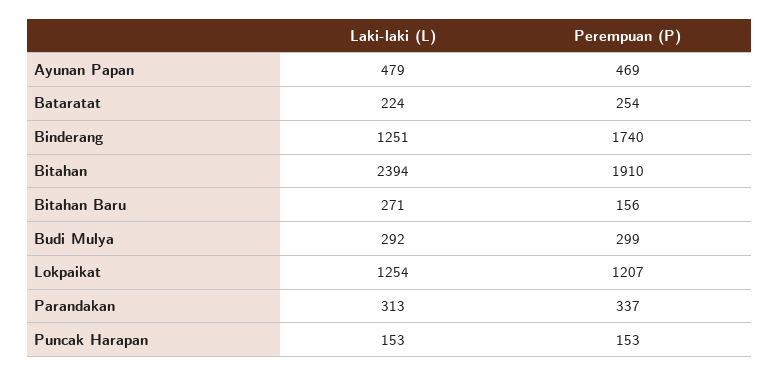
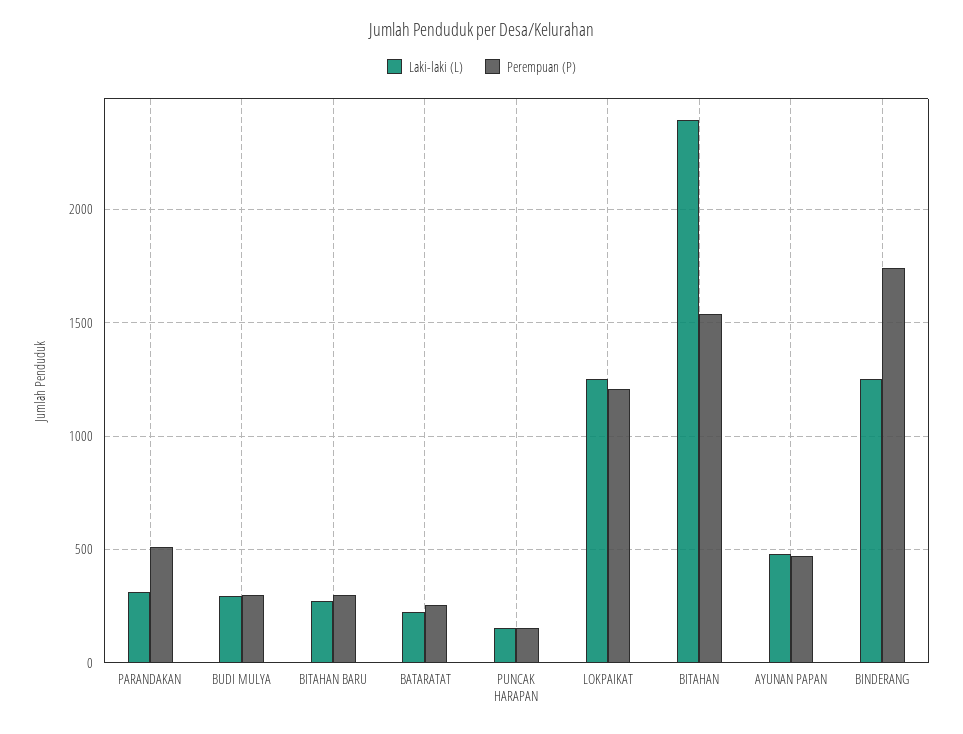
  {
    "Laki-laki (L)": {
      "Ayunan Papan": 479,
      "Bataratat": 224,
      "Binderang": 1251,
      "Bitahan": 2394,
      "Bitahan Baru": 271,
      "Budi Mulya": 292,
      "Lokpaikat": 1254,
      "Parandakan": 313,
      "Puncak Harapan": 153
    },
    "Perempuan (P)": {
      "Ayunan Papan": 469,
      "Bataratat": 254,
      "Binderang": 1740,
-     "Bitahan": 1910,
+     "Bitahan": 1550,
-     "Bitahan Baru": 156,
+     "Bitahan Baru": 300,
      "Budi Mulya": 299,
      "Lokpaikat": 1207,
-     "Parandakan": 337,
+     "Parandakan": 500,
      "Puncak Harapan": 153
    }
  }

